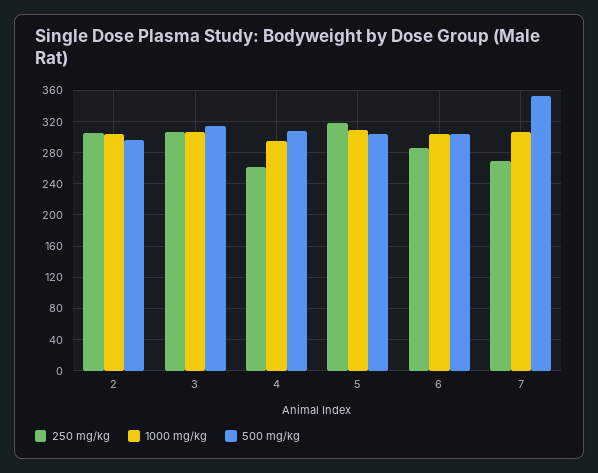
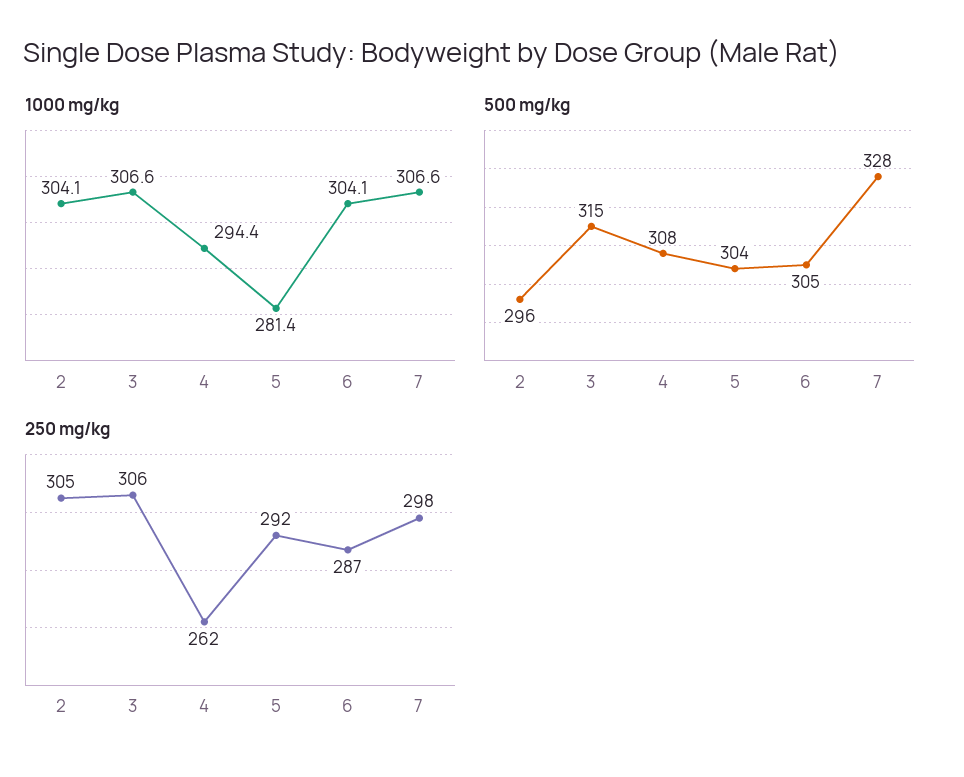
  {
    "250 mg/kg": {
      "2": 305,
      "3": 306,
      "4": 262,
-     "5": 320,
+     "5": 292,
      "6": 287,
-     "7": 270
+     "7": 298
    },
    "1000 mg/kg": {
      "2": 304.1,
      "3": 306.6,
      "4": 294.4,
-     "5": 310,
+     "5": 281.4,
      "6": 304.1,
      "7": 306.6
    },
    "500 mg/kg": {
      "2": 296,
      "3": 315,
      "4": 308,
      "5": 304,
      "6": 305,
-     "7": 350
+     "7": 328
    }
  }

